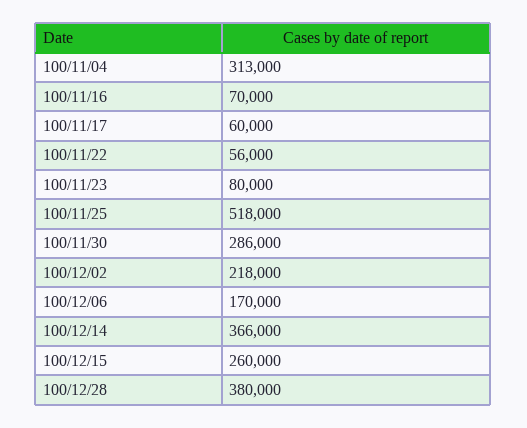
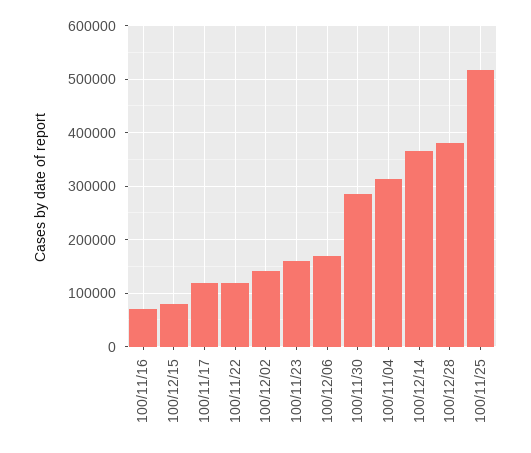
  {
    "100/11/04": 313000,
    "100/11/16": 70000,
-   "100/11/17": 60000,
+   "100/11/17": 120000,
-   "100/11/22": 56000,
+   "100/11/22": 120000,
-   "100/11/23": 80000,
+   "100/11/23": 160000,
    "100/11/25": 518000,
    "100/11/30": 286000,
-   "100/12/02": 218000,
+   "100/12/02": 140000,
    "100/12/06": 170000,
    "100/12/14": 366000,
-   "100/12/15": 260000,
+   "100/12/15": 80000,
    "100/12/28": 380000
  }

